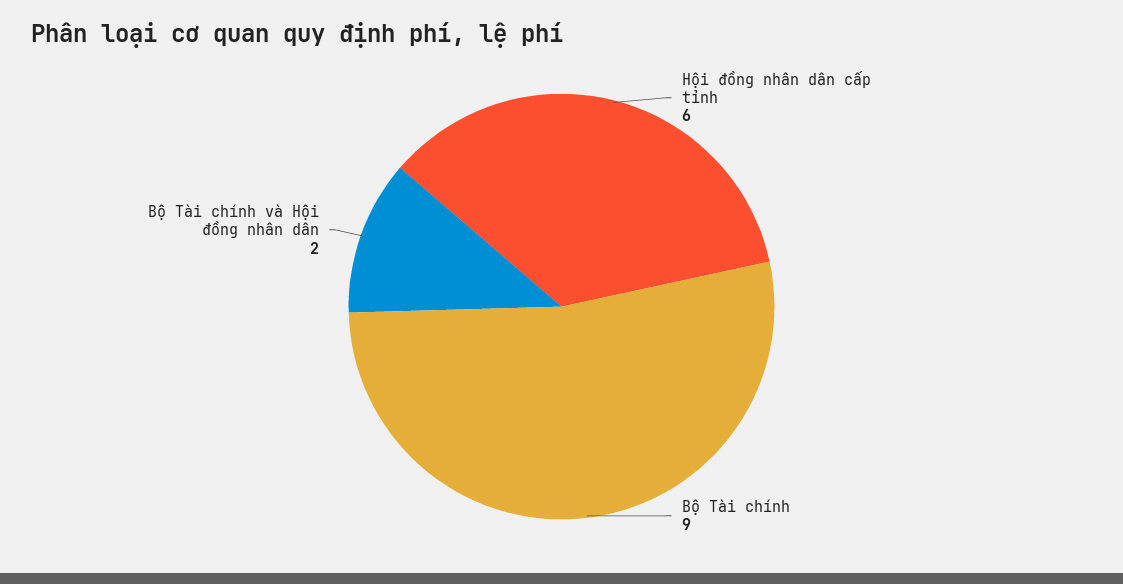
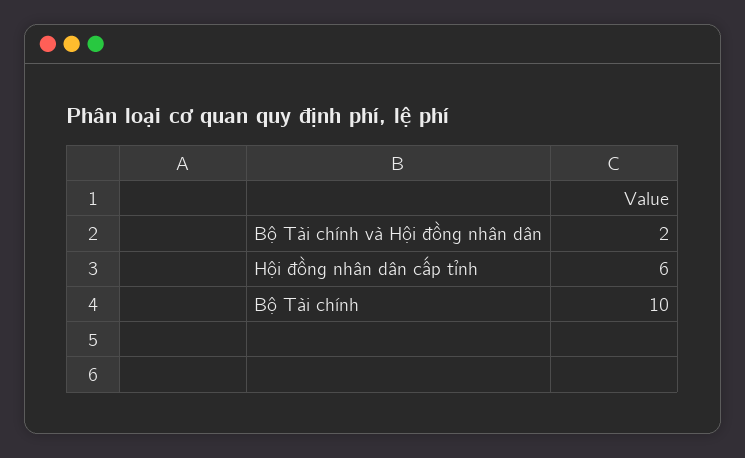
  {
    "Hội đồng nhân dân cấp tỉnh": 6,
-   "Bộ Tài chính": 9,
+   "Bộ Tài chính": 10,
    "Bộ Tài chính và Hội đồng nhân dân": 2
  }

